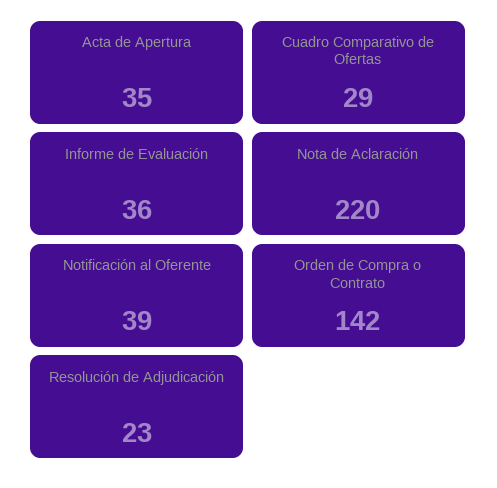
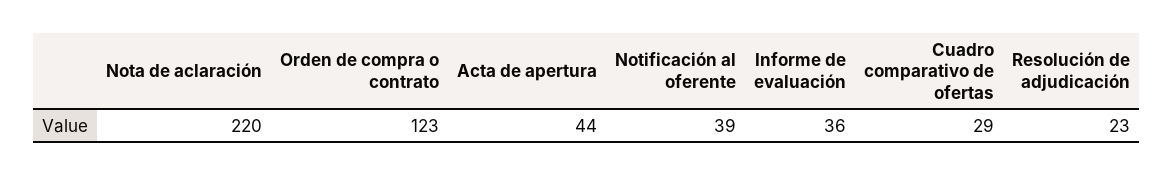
  {
-   "Acta de Apertura": 35,
+   "Acta de Apertura": 44,
    "Cuadro Comparativo de Ofertas": 29,
    "Informe de Evaluación": 36,
    "Nota de Aclaración": 220,
    "Notificación al Oferente": 39,
-   "Orden de Compra o Contrato": 142,
+   "Orden de Compra o Contrato": 123,
    "Resolución de Adjudicación": 23
  }

